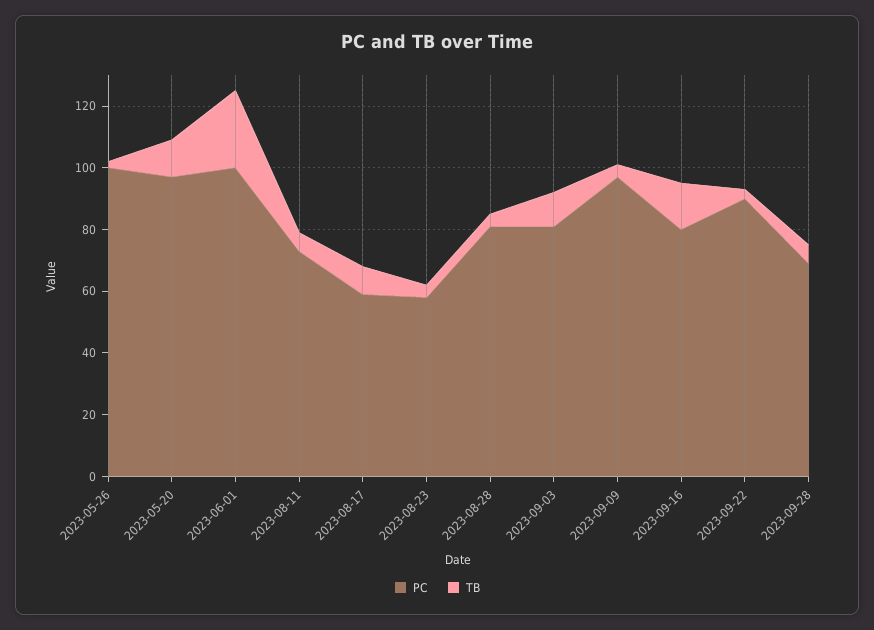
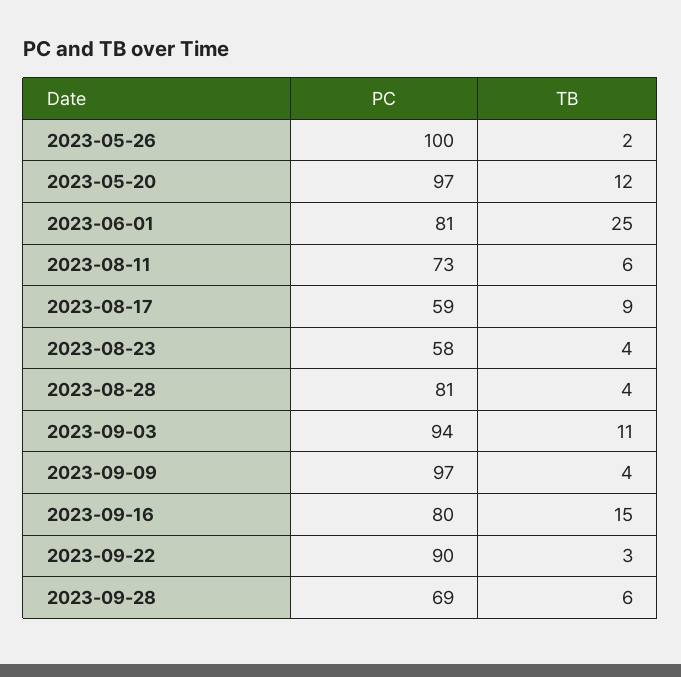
  {
    "PC": {
      "2023-05-26": 100,
      "2023-05-20": 97,
-     "2023-06-01": 100,
+     "2023-06-01": 81,
      "2023-08-11": 73,
      "2023-08-17": 59,
      "2023-08-23": 58,
      "2023-08-28": 81,
-     "2023-09-03": 80,
+     "2023-09-03": 94,
      "2023-09-09": 97,
      "2023-09-16": 80,
      "2023-09-22": 90,
      "2023-09-28": 69
    },
    "TB": {
      "2023-05-26": 2,
      "2023-05-20": 12,
      "2023-06-01": 25,
      "2023-08-11": 6,
      "2023-08-17": 9,
      "2023-08-23": 4,
      "2023-08-28": 4,
      "2023-09-03": 11,
      "2023-09-09": 4,
      "2023-09-16": 15,
      "2023-09-22": 3,
      "2023-09-28": 6
    }
  }

